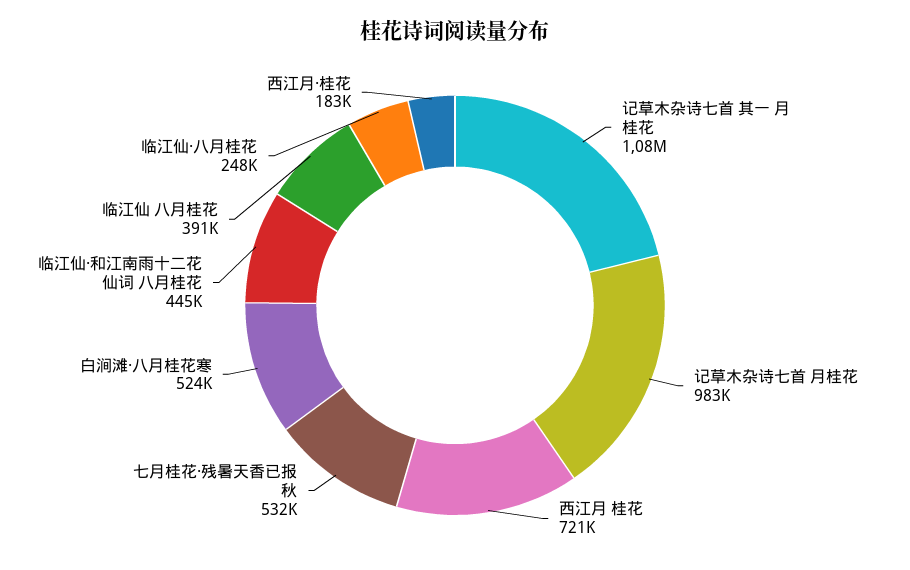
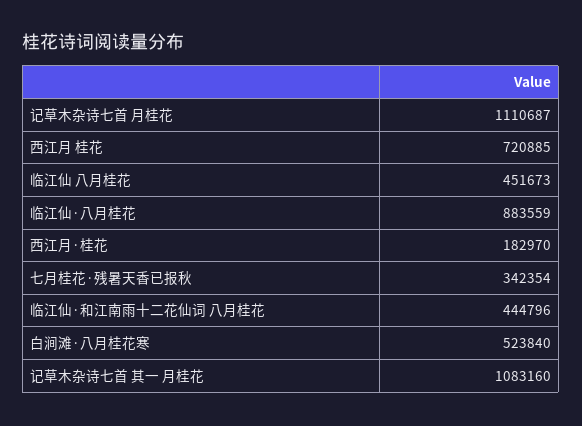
  {
    "记草木杂诗七首 其一 月桂花": 1083160,
-   "记草木杂诗七首 月桂花": 983000,
+   "记草木杂诗七首 月桂花": 1110687,
    "西江月 桂花": 720885,
-   "七月桂花·残暑天香已报秋": 532000,
+   "七月桂花·残暑天香已报秋": 342354,
    "白涧滩·八月桂花寒": 523840,
    "临江仙·和江南雨十二花仙词 八月桂花": 444796,
-   "临江仙 八月桂花": 391000,
+   "临江仙 八月桂花": 451673,
-   "临江仙·八月桂花": 248000,
+   "临江仙·八月桂花": 883559,
    "西江月·桂花": 182970
  }

